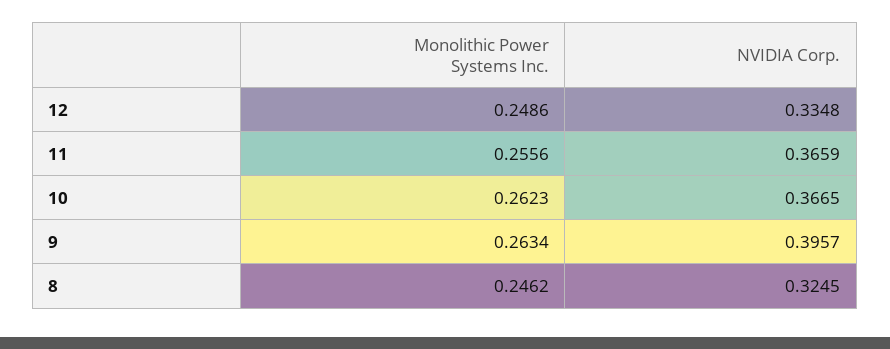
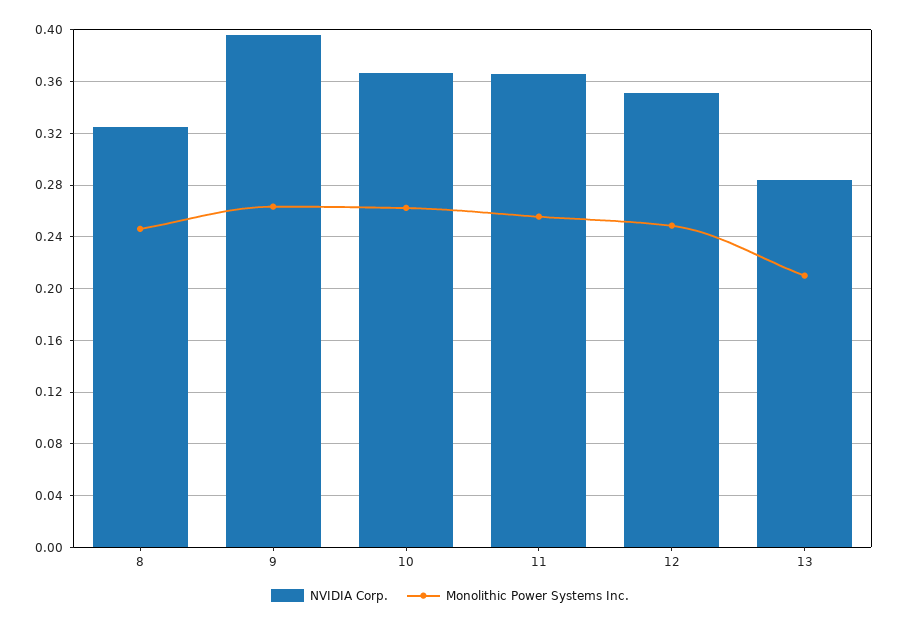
  {
    "Monolithic Power Systems Inc.": {
      "12": 0.2486,
      "11": 0.2556,
      "10": 0.2623,
      "9": 0.2634,
-     "8": 0.2462
+     "8": 0.2462,
+     "13": 0.21
    },
    "NVIDIA Corp.": {
-     "12": 0.3348,
+     "12": 0.35,
      "11": 0.3659,
      "10": 0.3665,
      "9": 0.3957,
-     "8": 0.3245
+     "8": 0.3245,
+     "13": 0.285
    }
  }

